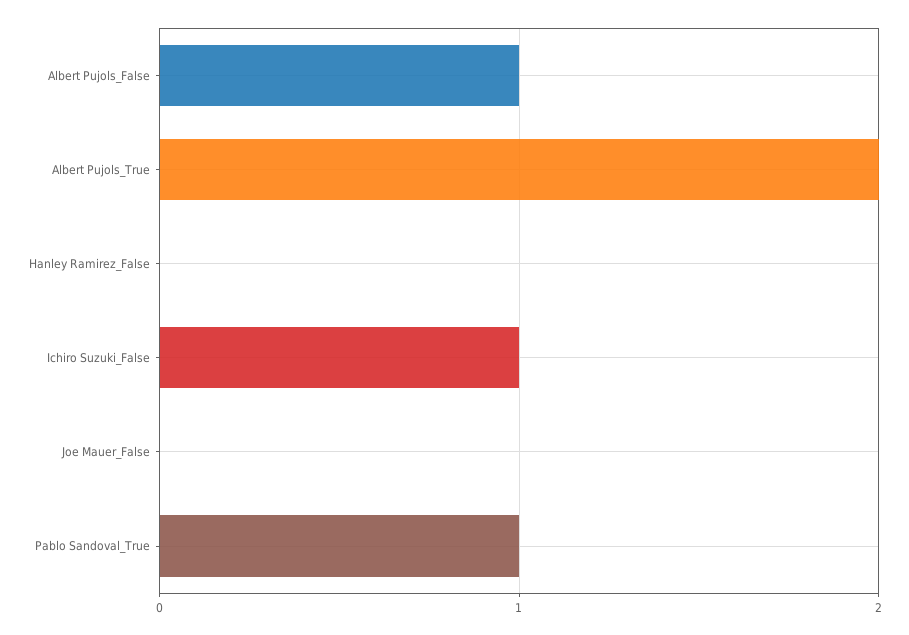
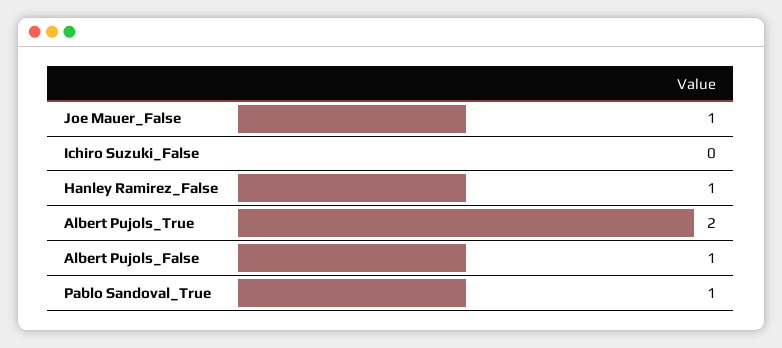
  {
    "Albert Pujols_False": 1,
    "Albert Pujols_True": 2,
-   "Hanley Ramirez_False": 0,
+   "Hanley Ramirez_False": 1,
-   "Ichiro Suzuki_False": 1,
+   "Ichiro Suzuki_False": 0,
-   "Joe Mauer_False": 0,
+   "Joe Mauer_False": 1,
    "Pablo Sandoval_True": 1
  }

